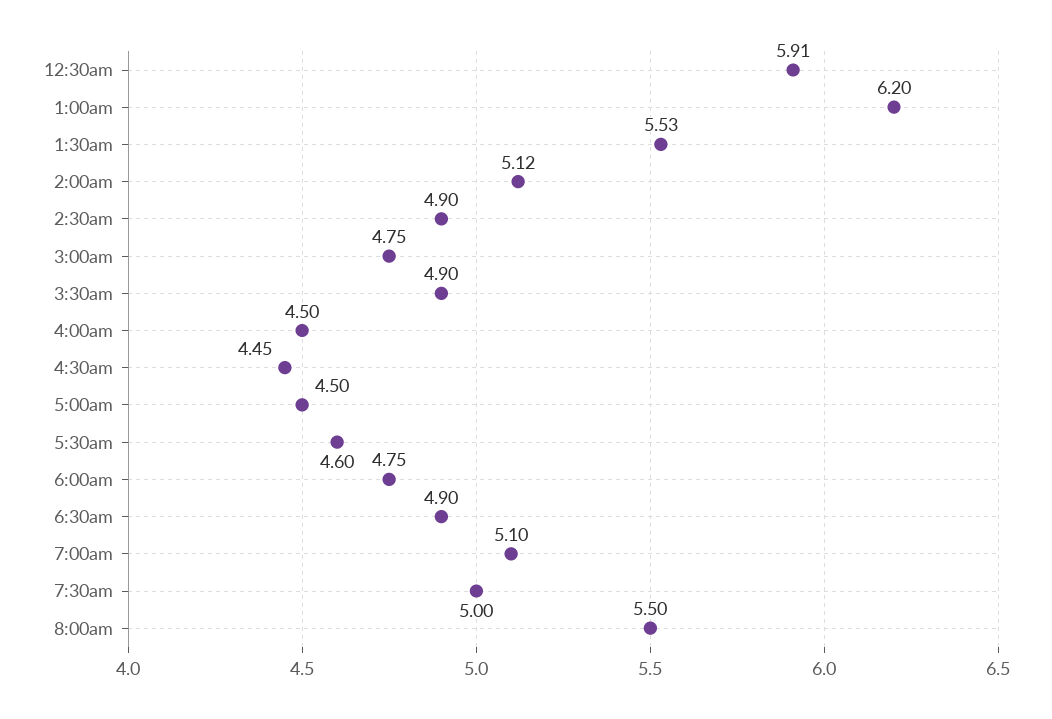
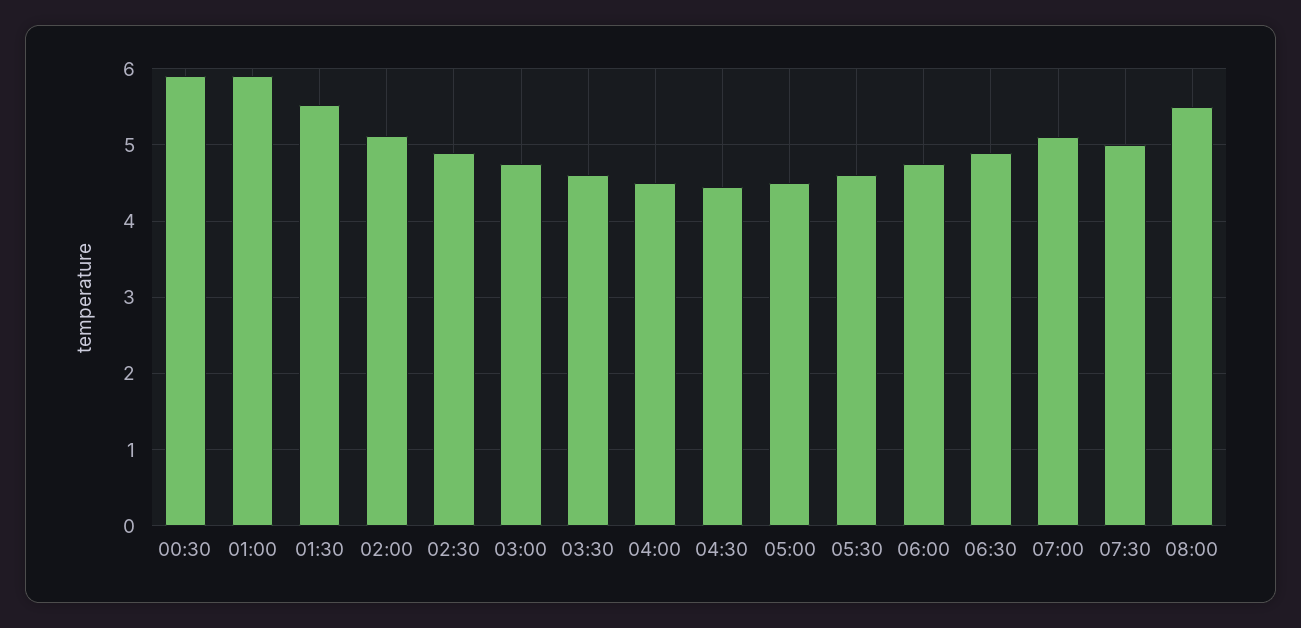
  {
    "12:30am": 5.91,
-   "1:00am": 6.2,
+   "1:00am": 5.9,
    "1:30am": 5.53,
    "2:00am": 5.12,
    "2:30am": 4.9,
    "3:00am": 4.75,
-   "3:30am": 4.9,
+   "3:30am": 4.6,
    "4:00am": 4.5,
    "4:30am": 4.45,
    "5:00am": 4.5,
    "5:30am": 4.6,
    "6:00am": 4.75,
    "6:30am": 4.9,
    "7:00am": 5.1,
    "7:30am": 5,
    "8:00am": 5.5
  }

